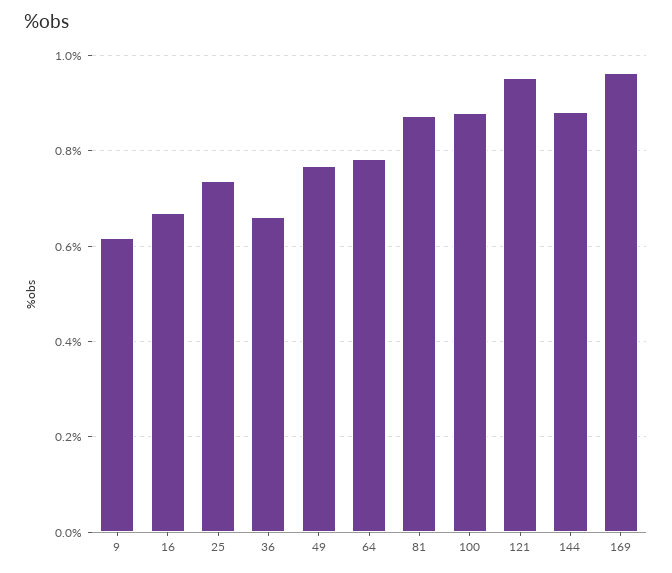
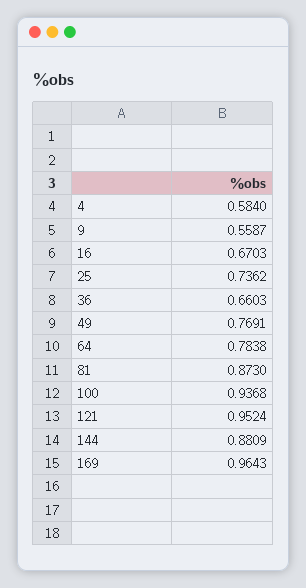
  {
-   "9": 0.62,
+   "9": 0.5587,
    "16": 0.6703,
    "25": 0.7362,
    "36": 0.6603,
    "49": 0.7691,
    "64": 0.7838,
    "81": 0.873,
-   "100": 0.88,
+   "100": 0.9368,
    "121": 0.9524,
    "144": 0.8809,
-   "169": 0.9643
+   "169": 0.9643,
+   "4": 0.584
  }

